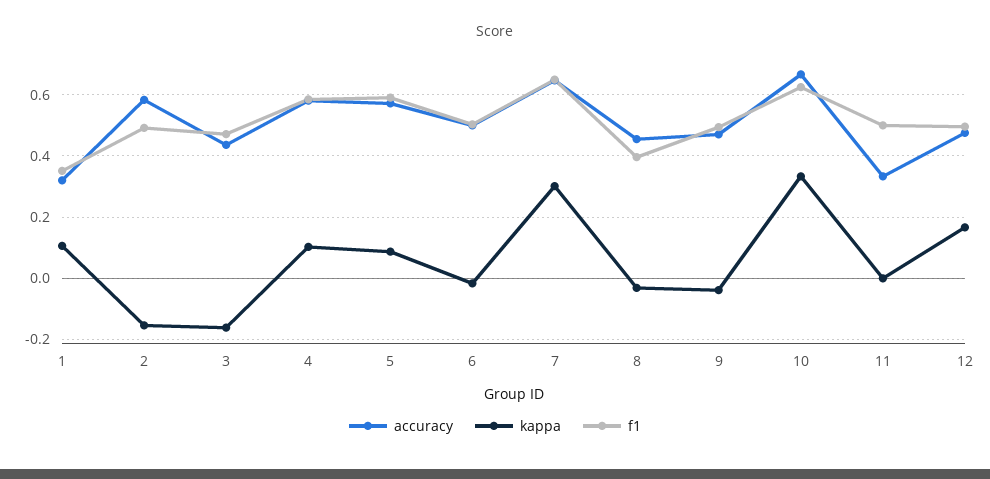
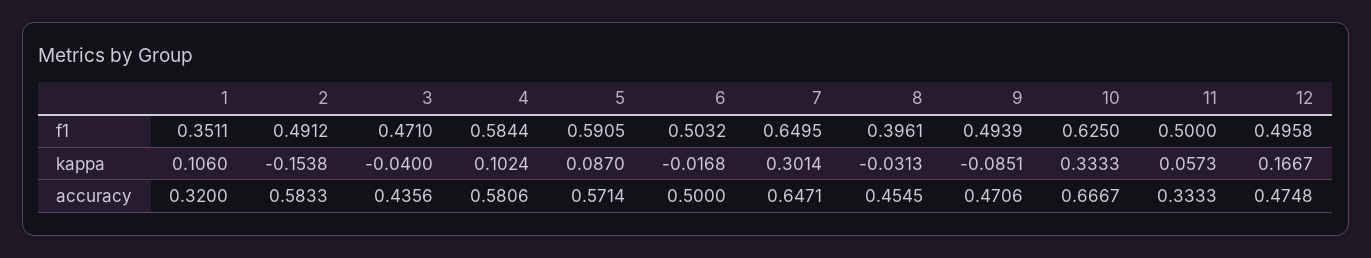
  {
    "accuracy": {
      "1": 0.32,
      "2": 0.5833,
      "3": 0.4356,
      "4": 0.5806,
      "5": 0.5714,
      "6": 0.5,
      "7": 0.6471,
      "8": 0.4545,
      "9": 0.4706,
      "10": 0.6667,
      "11": 0.3333,
      "12": 0.4748
    },
    "kappa": {
      "1": 0.106,
      "2": -0.1538,
-     "3": -0.16,
+     "3": -0.04,
      "4": 0.1024,
      "5": 0.087,
      "6": -0.0168,
      "7": 0.3014,
      "8": -0.0313,
-     "9": -0.04,
+     "9": -0.0851,
      "10": 0.3333,
-     "11": 0,
+     "11": 0.0573,
      "12": 0.1667
    },
    "f1": {
      "1": 0.3511,
      "2": 0.4912,
      "3": 0.471,
      "4": 0.5844,
      "5": 0.5905,
      "6": 0.5032,
      "7": 0.6495,
      "8": 0.3961,
      "9": 0.4939,
      "10": 0.625,
      "11": 0.5,
      "12": 0.4958
    }
  }

